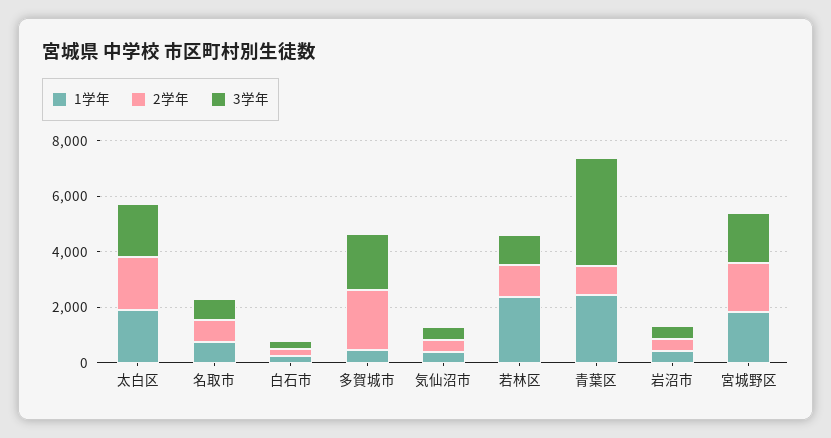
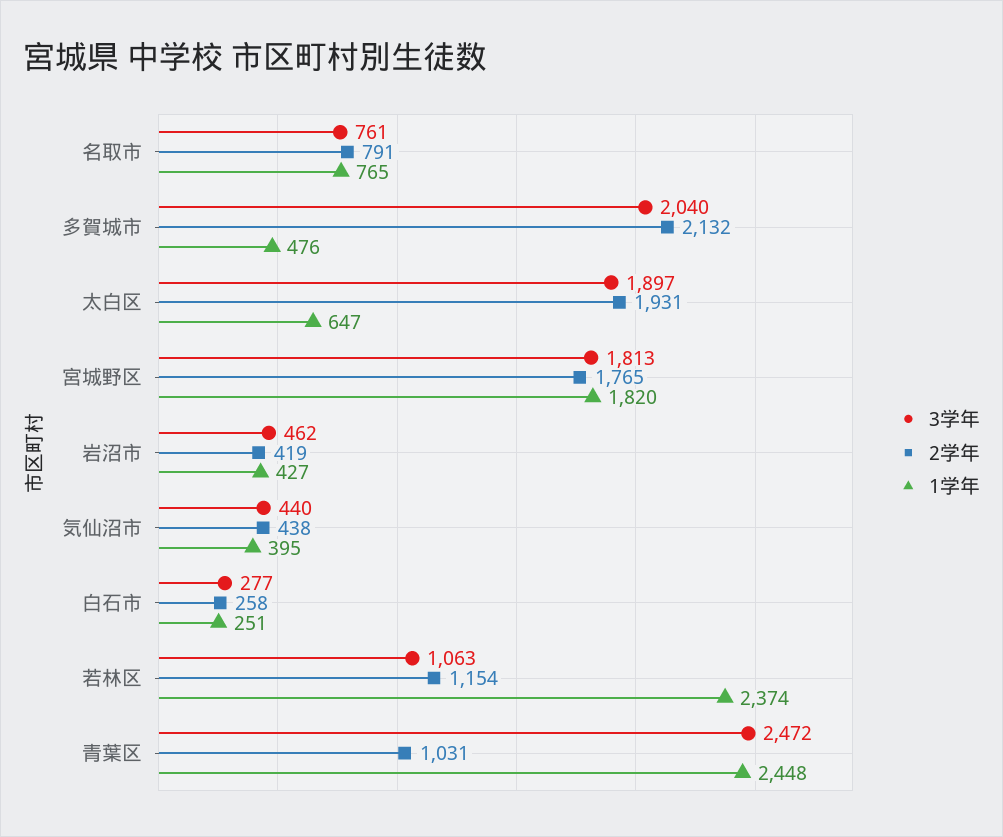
  {
    "1学年": {
-     "太白区": 2000,
+     "太白区": 647,
      "名取市": 765,
      "白石市": 251,
      "多賀城市": 476,
      "気仙沼市": 395,
      "若林区": 2374,
      "青葉区": 2448,
      "岩沼市": 427,
      "宮城野区": 1820
    },
    "2学年": {
      "太白区": 1931,
      "名取市": 791,
      "白石市": 258,
      "多賀城市": 2132,
      "気仙沼市": 438,
      "若林区": 1154,
      "青葉区": 1031,
      "岩沼市": 419,
      "宮城野区": 1765
    },
    "3学年": {
      "太白区": 1897,
      "名取市": 761,
      "白石市": 277,
      "多賀城市": 2040,
      "気仙沼市": 440,
      "若林区": 1063,
-     "青葉区": 4000,
+     "青葉区": 2472,
      "岩沼市": 462,
      "宮城野区": 1813
    }
  }

